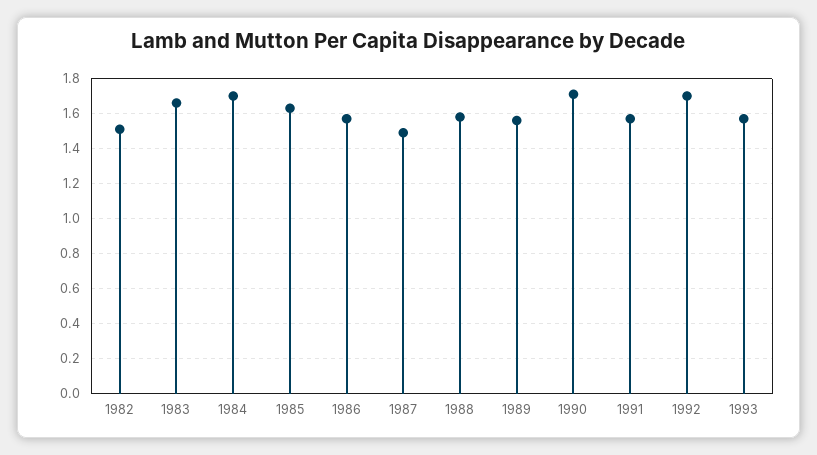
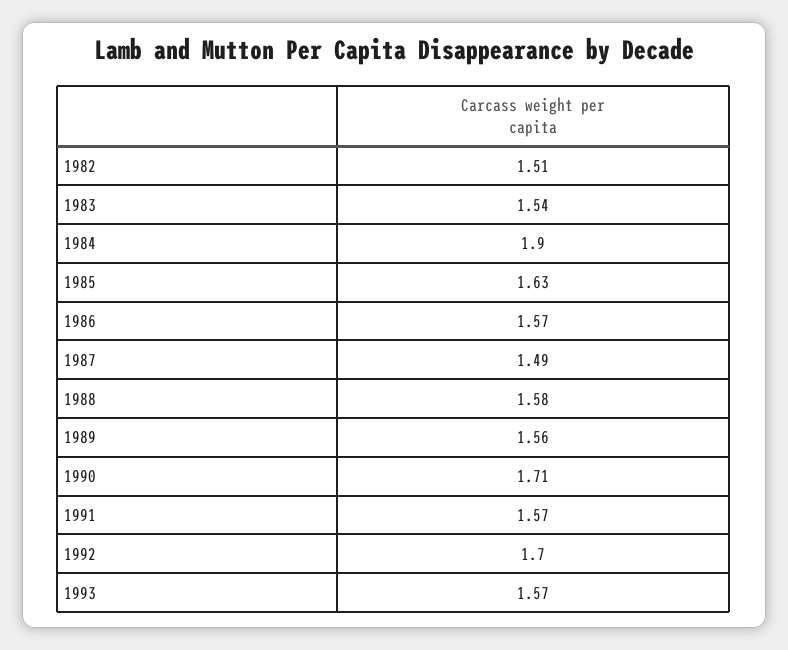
  {
    "1982": 1.51,
-   "1983": 1.65,
+   "1983": 1.54,
-   "1984": 1.7,
+   "1984": 1.9,
    "1985": 1.63,
    "1986": 1.57,
    "1987": 1.49,
    "1988": 1.58,
    "1989": 1.56,
    "1990": 1.71,
    "1991": 1.57,
    "1992": 1.7,
    "1993": 1.57
  }

